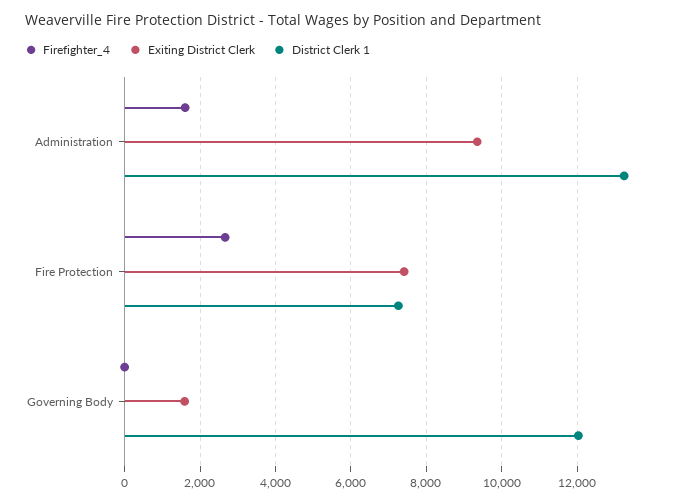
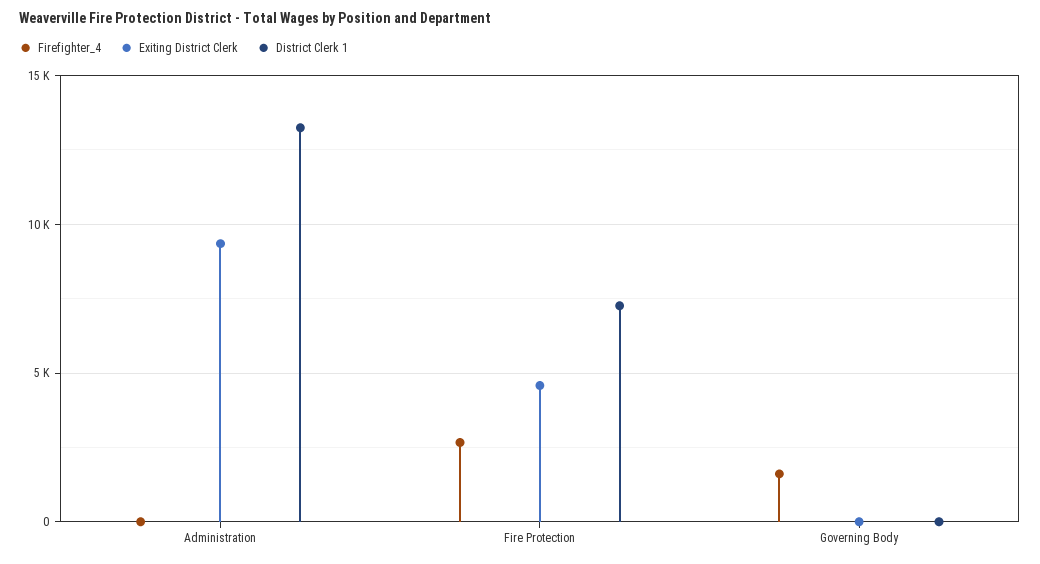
  {
    "Firefighter_4": {
-     "Administration": 1600,
+     "Administration": 0,
      "Fire Protection": 2600,
-     "Governing Body": 0
+     "Governing Body": 1500
    },
    "Exiting District Clerk": {
      "Administration": 9400,
-     "Fire Protection": 7400,
+     "Fire Protection": 4500,
-     "Governing Body": 1600
+     "Governing Body": 0
    },
    "District Clerk 1": {
      "Administration": 13200,
      "Fire Protection": 7200,
-     "Governing Body": 12000
+     "Governing Body": 0
    }
  }

